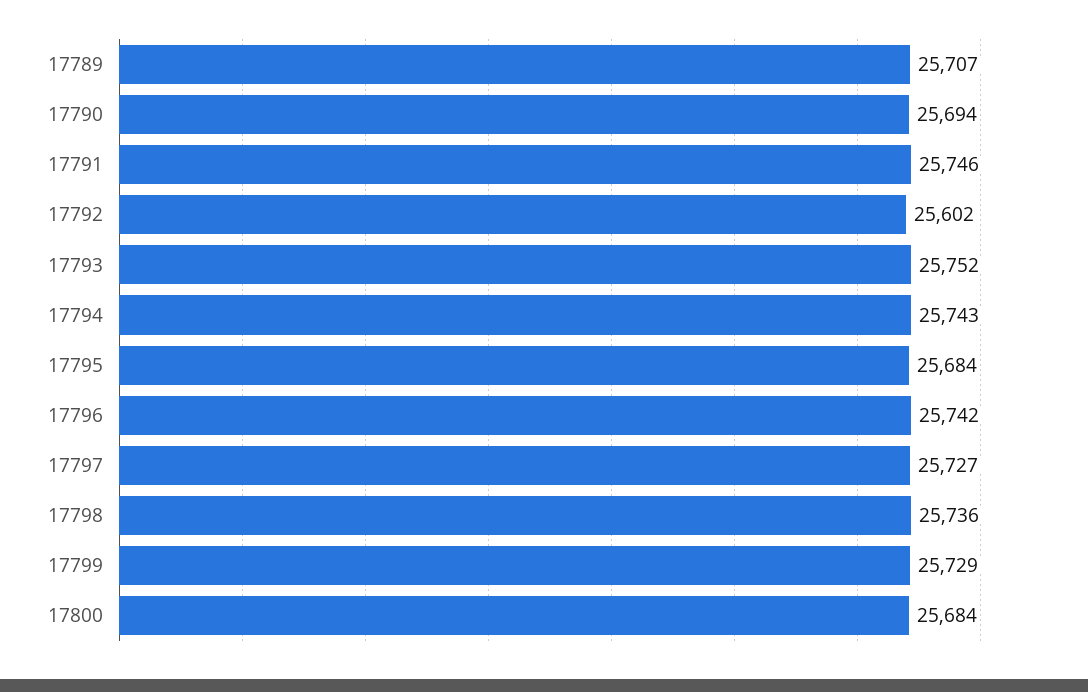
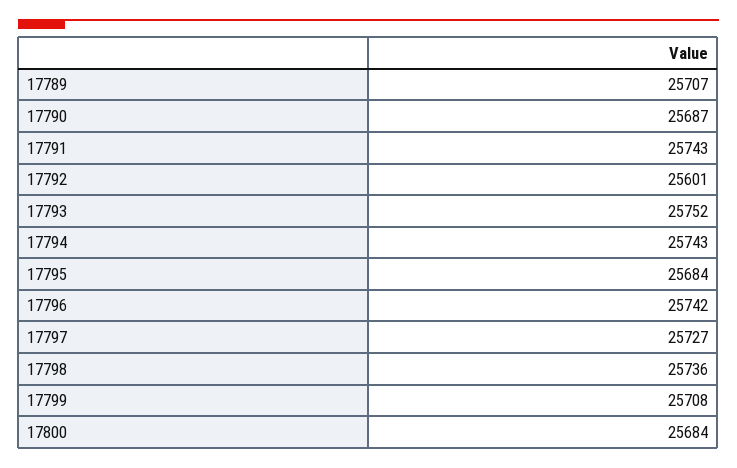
  {
    "17789": 25707,
-   "17790": 25694,
+   "17790": 25687,
-   "17791": 25746,
+   "17791": 25743,
-   "17792": 25602,
+   "17792": 25601,
    "17793": 25752,
    "17794": 25743,
    "17795": 25684,
    "17796": 25742,
    "17797": 25727,
    "17798": 25736,
-   "17799": 25729,
+   "17799": 25708,
    "17800": 25684
  }

